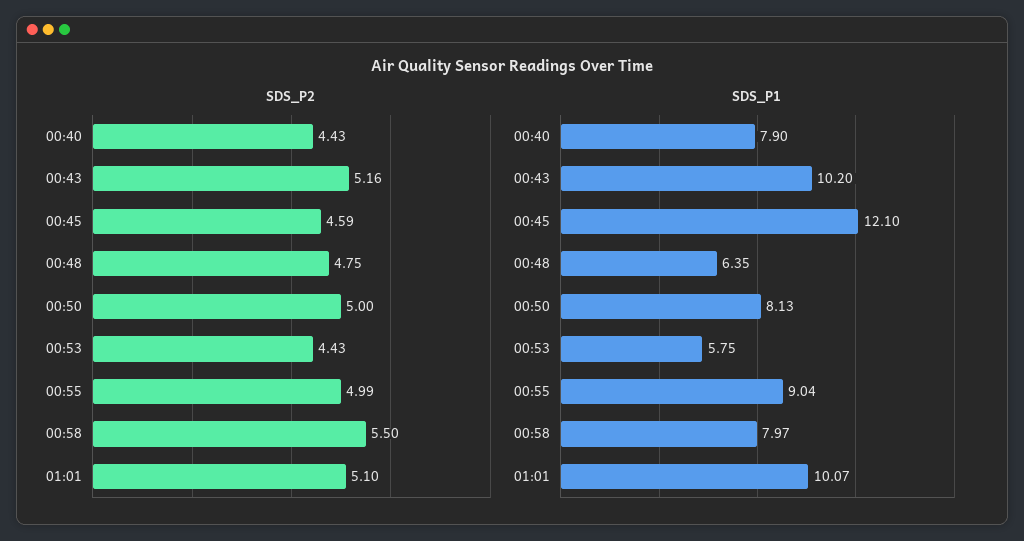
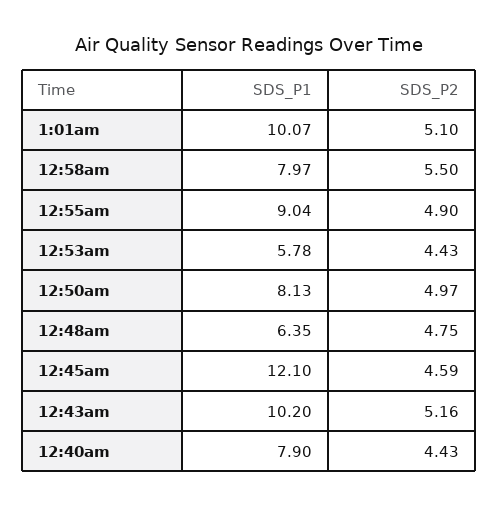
  {
    "SDS_P2": {
      "00:40": 4.43,
      "00:43": 5.16,
      "00:45": 4.59,
      "00:48": 4.75,
-     "00:50": 5,
+     "00:50": 4.97,
      "00:53": 4.43,
-     "00:55": 4.99,
+     "00:55": 4.9,
      "00:58": 5.5,
      "01:01": 5.1
    },
    "SDS_P1": {
      "00:40": 7.9,
      "00:43": 10.2,
      "00:45": 12.1,
      "00:48": 6.35,
      "00:50": 8.13,
-     "00:53": 5.75,
+     "00:53": 5.78,
      "00:55": 9.04,
      "00:58": 7.97,
      "01:01": 10.07
    }
  }

